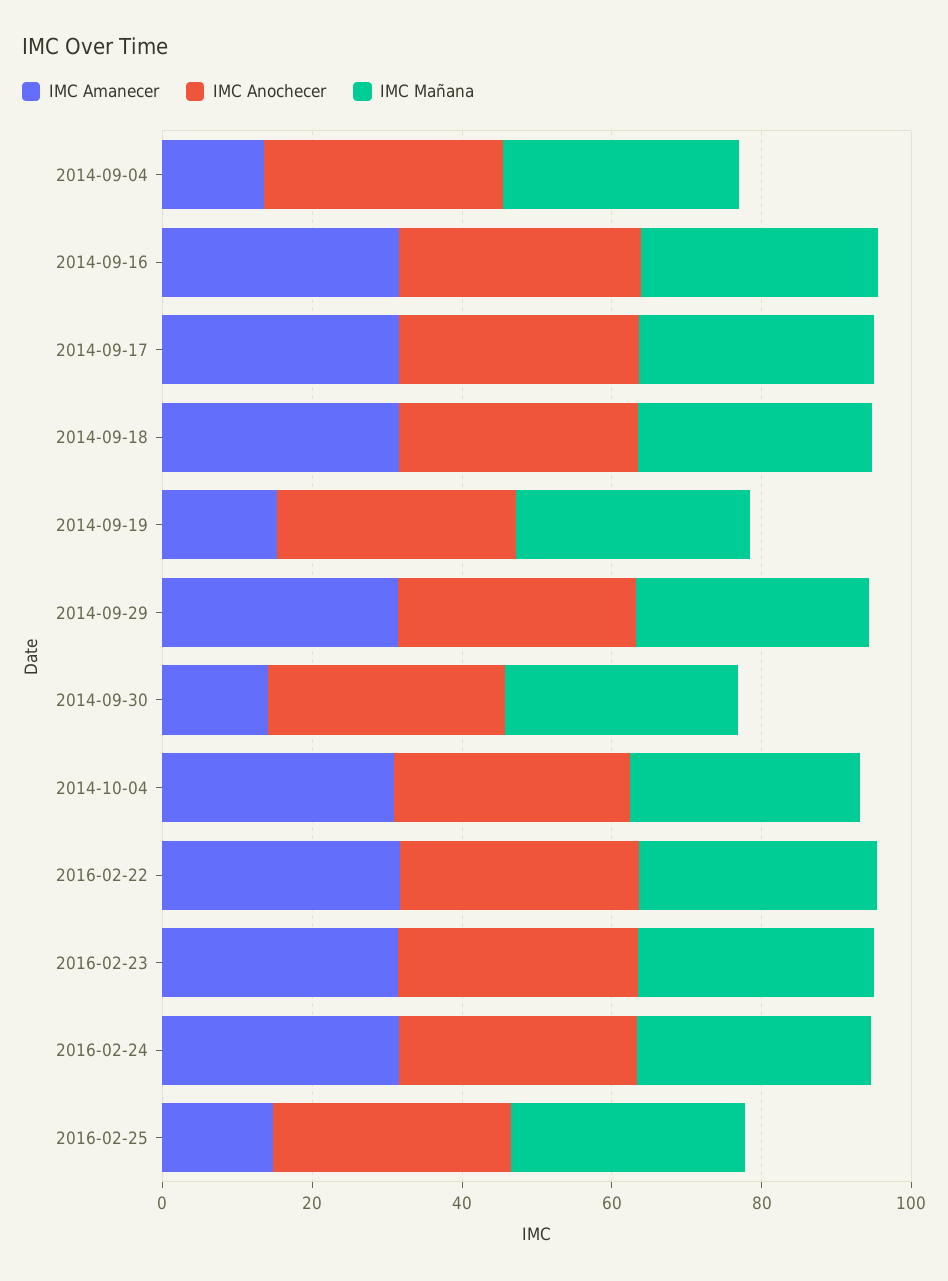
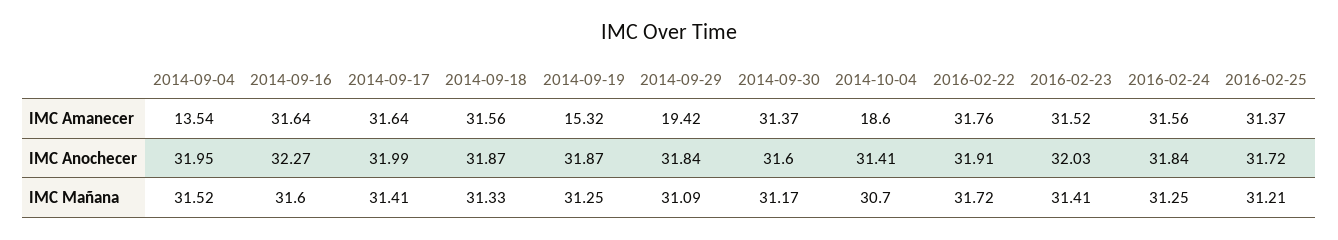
  {
    "IMC Amanecer": {
      "2014-09-04": 13.54,
      "2014-09-16": 31.64,
      "2014-09-17": 31.64,
      "2014-09-18": 31.56,
      "2014-09-19": 15.32,
-     "2014-09-29": 30,
+     "2014-09-29": 19.42,
-     "2014-09-30": 15,
+     "2014-09-30": 31.37,
-     "2014-10-04": 30,
+     "2014-10-04": 18.6,
      "2016-02-22": 31.76,
      "2016-02-23": 31.52,
      "2016-02-24": 31.56,
-     "2016-02-25": 15
+     "2016-02-25": 31.37
    },
    "IMC Anochecer": {
      "2014-09-04": 31.95,
      "2014-09-16": 32.27,
      "2014-09-17": 31.99,
      "2014-09-18": 31.87,
      "2014-09-19": 31.87,
      "2014-09-29": 31.84,
      "2014-09-30": 31.6,
      "2014-10-04": 31.41,
      "2016-02-22": 31.91,
      "2016-02-23": 32.03,
      "2016-02-24": 31.84,
      "2016-02-25": 31.72
    },
    "IMC Mañana": {
      "2014-09-04": 31.52,
      "2014-09-16": 31.6,
      "2014-09-17": 31.41,
      "2014-09-18": 31.33,
      "2014-09-19": 31.25,
      "2014-09-29": 31.09,
      "2014-09-30": 31.17,
      "2014-10-04": 30.7,
      "2016-02-22": 31.72,
      "2016-02-23": 31.41,
      "2016-02-24": 31.25,
      "2016-02-25": 31.21
    }
  }

